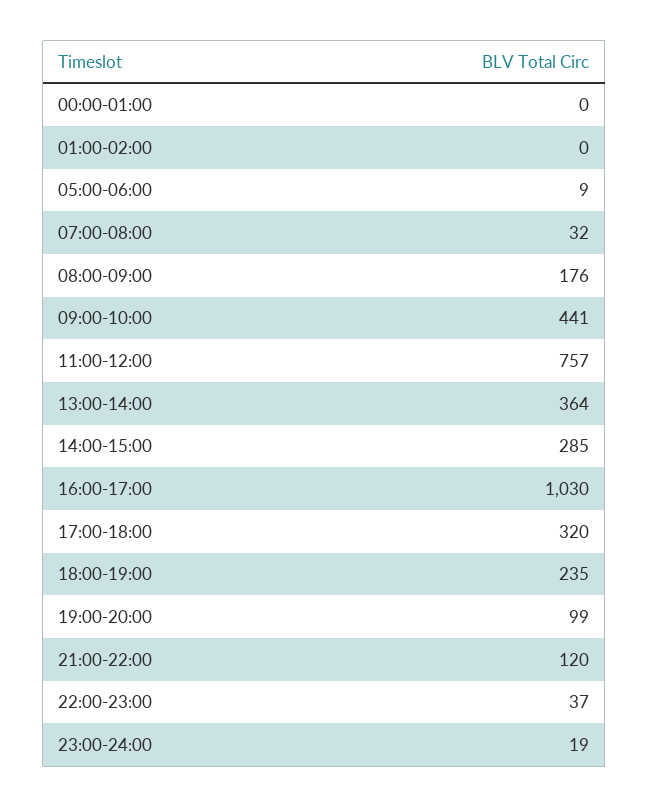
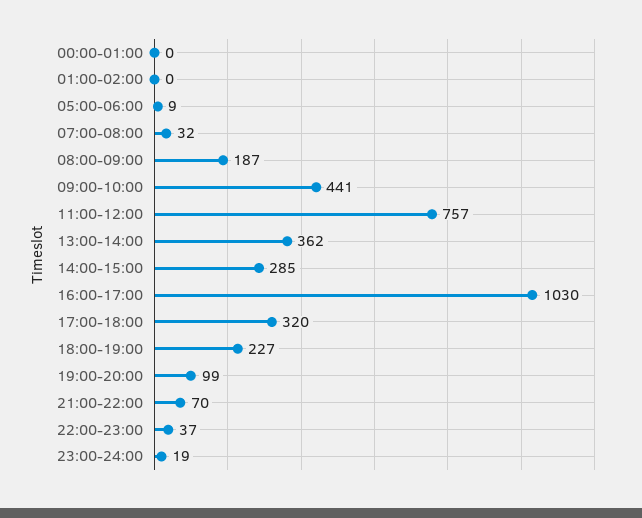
  {
    "00:00-01:00": 0,
    "01:00-02:00": 0,
    "05:00-06:00": 9,
    "07:00-08:00": 32,
-   "08:00-09:00": 176,
+   "08:00-09:00": 187,
    "09:00-10:00": 441,
    "11:00-12:00": 757,
-   "13:00-14:00": 364,
+   "13:00-14:00": 362,
    "14:00-15:00": 285,
    "16:00-17:00": 1030,
    "17:00-18:00": 320,
-   "18:00-19:00": 235,
+   "18:00-19:00": 227,
    "19:00-20:00": 99,
-   "21:00-22:00": 120,
+   "21:00-22:00": 70,
    "22:00-23:00": 37,
    "23:00-24:00": 19
  }

